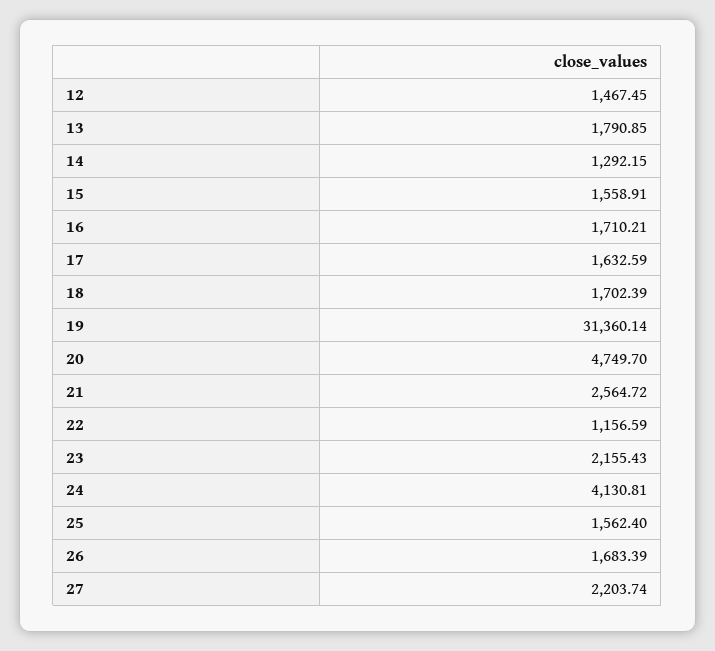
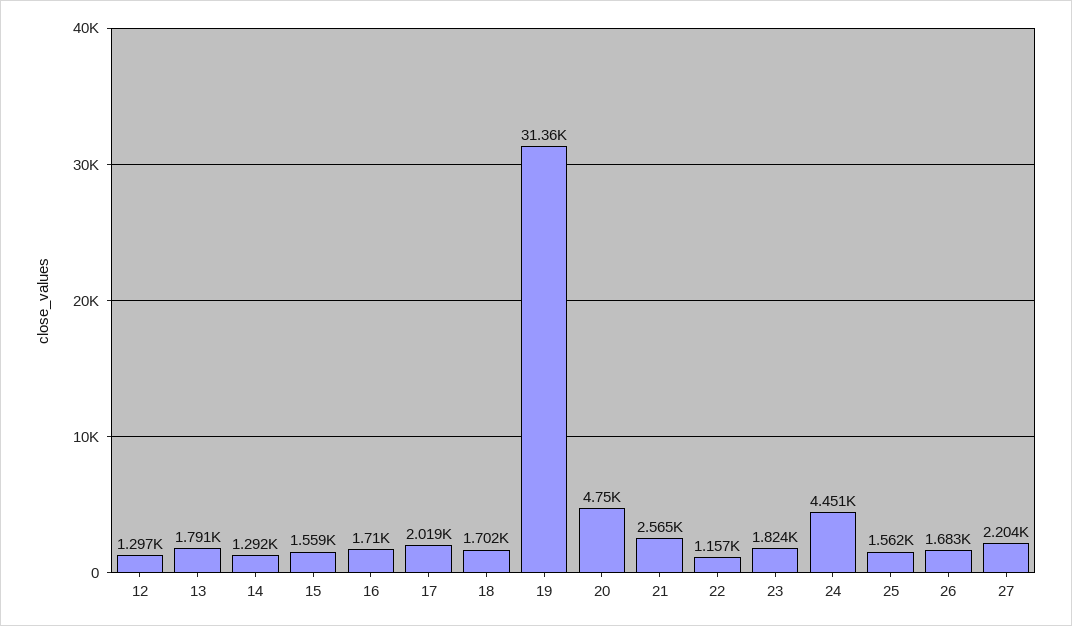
  {
-   "12": 1467.45,
+   "12": 1297,
    "13": 1790.85,
    "14": 1292.15,
    "15": 1558.91,
    "16": 1710.21,
-   "17": 1632.59,
+   "17": 2019,
    "18": 1702.39,
    "19": 31360.14,
    "20": 4749.7,
    "21": 2564.72,
    "22": 1156.59,
-   "23": 2155.43,
+   "23": 1824,
-   "24": 4130.81,
+   "24": 4451,
    "25": 1562.4,
    "26": 1683.39,
    "27": 2203.74
  }

